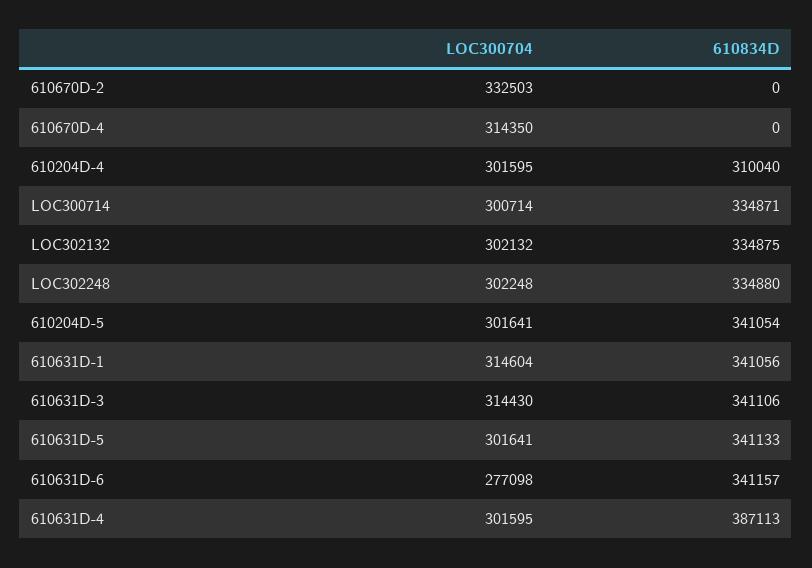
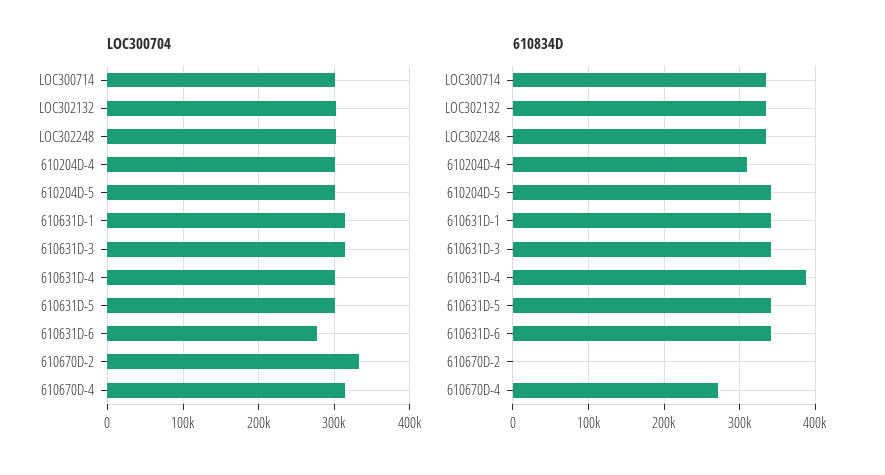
  {
    "LOC300704": {
      "610670D-2": 332503,
      "610670D-4": 314350,
      "610204D-4": 301595,
      "LOC300714": 300714,
      "LOC302132": 302132,
      "LOC302248": 302248,
      "610204D-5": 301641,
      "610631D-1": 314604,
      "610631D-3": 314430,
      "610631D-5": 301641,
      "610631D-6": 277098,
      "610631D-4": 301595
    },
    "610834D": {
      "610670D-2": 0,
-     "610670D-4": 0,
+     "610670D-4": 270000,
      "610204D-4": 310040,
      "LOC300714": 334871,
      "LOC302132": 334875,
      "LOC302248": 334880,
      "610204D-5": 341054,
      "610631D-1": 341056,
      "610631D-3": 341106,
      "610631D-5": 341133,
      "610631D-6": 341157,
      "610631D-4": 387113
    }
  }

